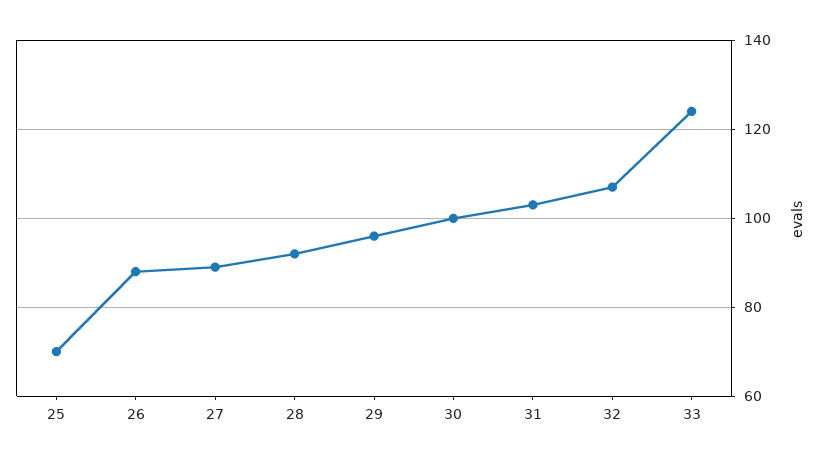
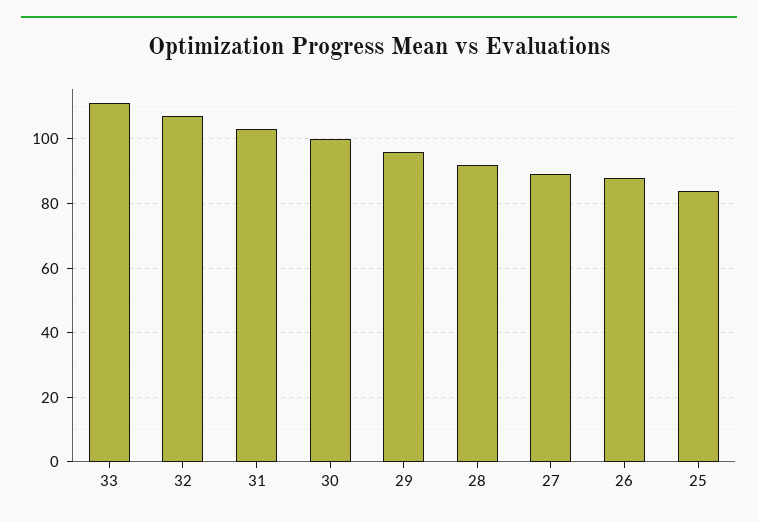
  {
-   "25": 70,
+   "25": 85,
    "26": 90,
    "27": 90,
    "28": 90,
    "29": 95,
    "30": 100,
    "31": 105,
    "32": 105,
-   "33": 125
+   "33": 110
  }

